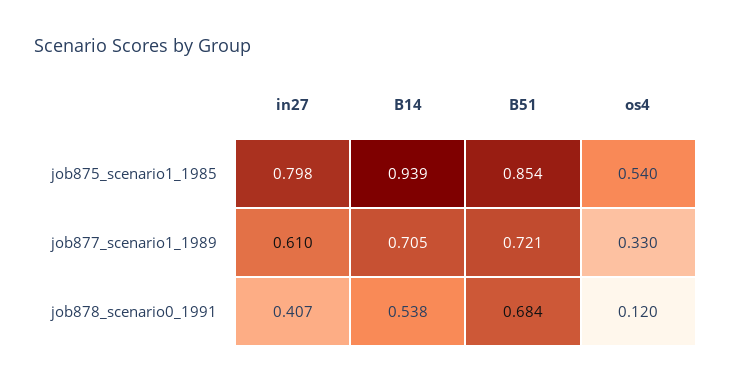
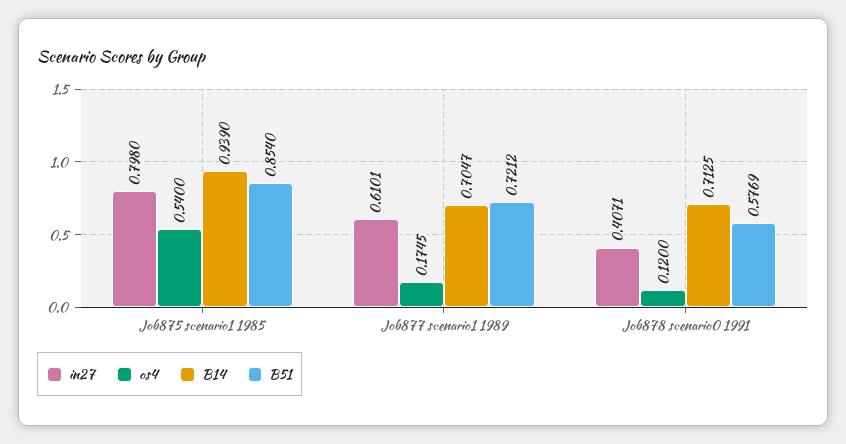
  {
    "in27": {
      "job875_scenario1_1985": 0.798,
      "job877_scenario1_1989": 0.6101,
      "job878_scenario0_1991": 0.4071
    },
    "B14": {
      "job875_scenario1_1985": 0.939,
      "job877_scenario1_1989": 0.7047,
-     "job878_scenario0_1991": 0.538
+     "job878_scenario0_1991": 0.7125
    },
    "B51": {
      "job875_scenario1_1985": 0.854,
      "job877_scenario1_1989": 0.7212,
-     "job878_scenario0_1991": 0.684
+     "job878_scenario0_1991": 0.5769
    },
    "os4": {
      "job875_scenario1_1985": 0.54,
-     "job877_scenario1_1989": 0.33,
+     "job877_scenario1_1989": 0.1745,
      "job878_scenario0_1991": 0.12
    }
  }

